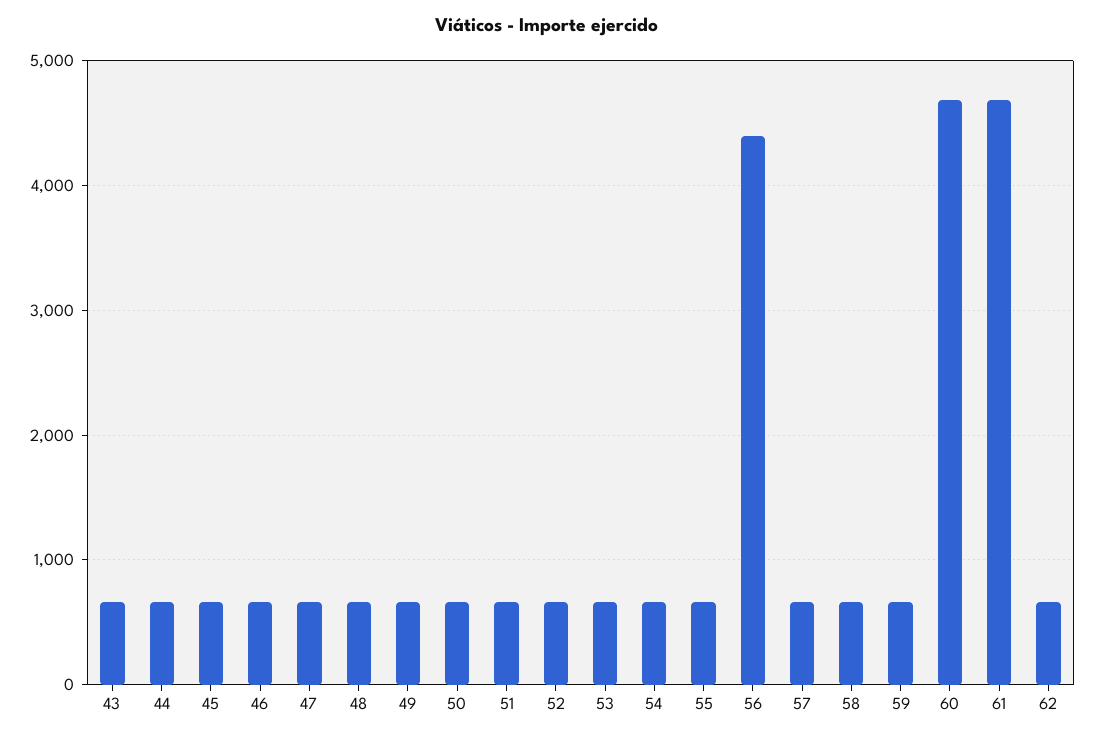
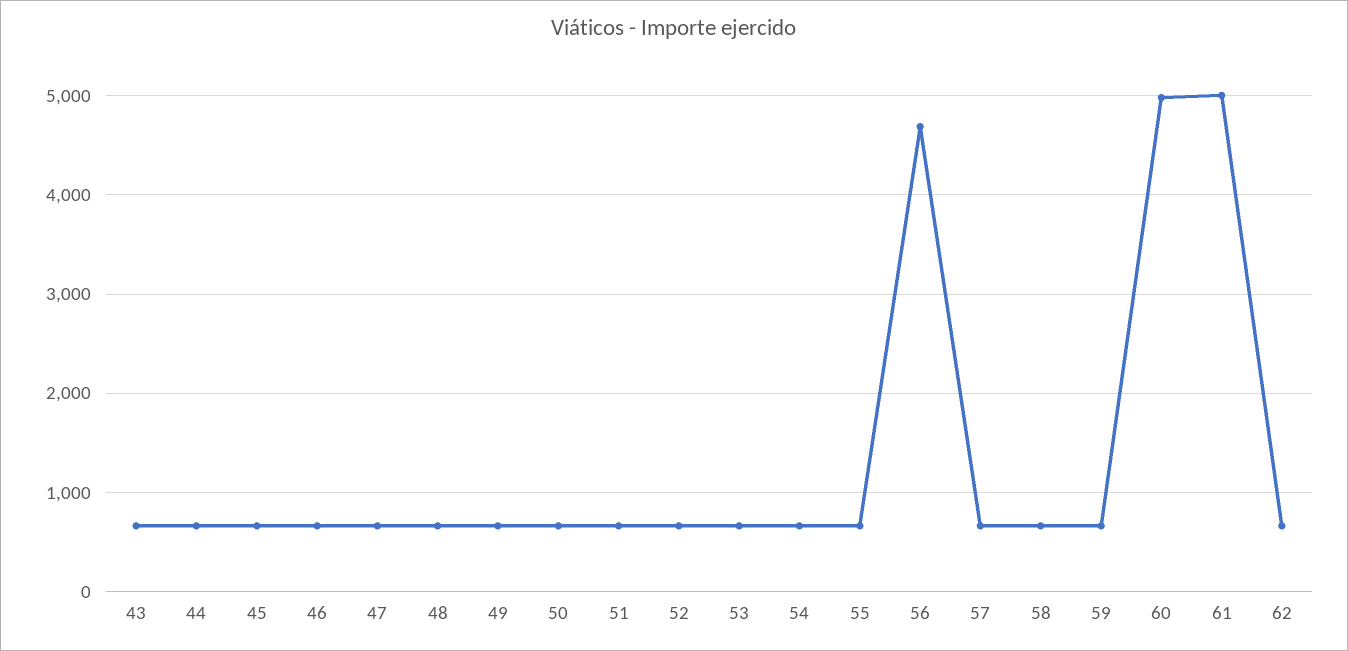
  {
    "43": 700,
    "44": 700,
    "45": 700,
    "46": 700,
    "47": 700,
    "48": 700,
    "49": 700,
    "50": 700,
    "51": 700,
    "52": 700,
    "53": 700,
    "54": 700,
    "55": 700,
-   "56": 4400,
+   "56": 4700,
    "57": 700,
    "58": 700,
    "59": 700,
-   "60": 4700,
+   "60": 5000,
-   "61": 4700,
+   "61": 5000,
    "62": 700
  }

